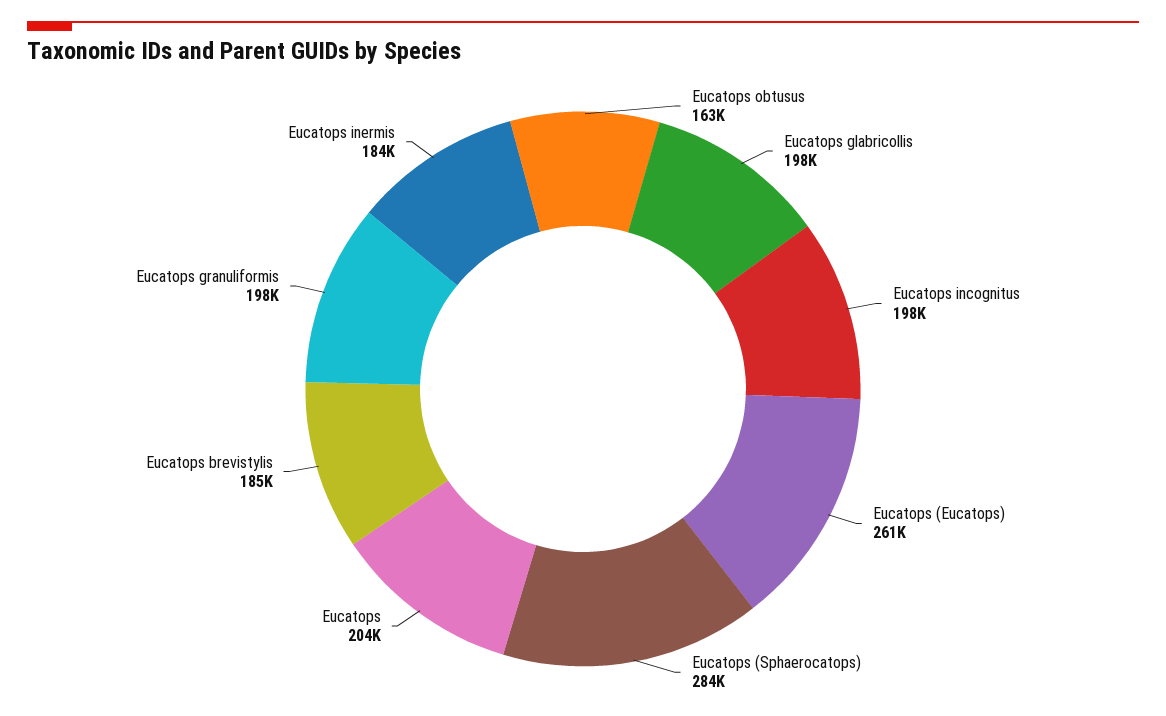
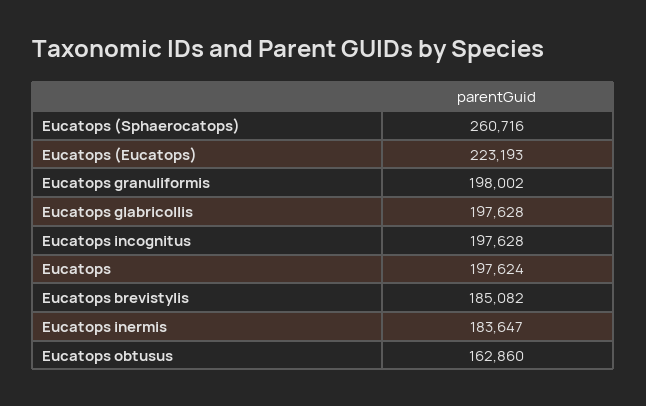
  {
    "Eucatops obtusus": 162860,
    "Eucatops glabricollis": 197628,
    "Eucatops incognitus": 197628,
-   "Eucatops (Eucatops)": 261000,
+   "Eucatops (Eucatops)": 223193,
-   "Eucatops (Sphaerocatops)": 284000,
+   "Eucatops (Sphaerocatops)": 260716,
-   "Eucatops": 204000,
+   "Eucatops": 197624,
    "Eucatops brevistylis": 185082,
    "Eucatops granuliformis": 198002,
    "Eucatops inermis": 183647
  }

